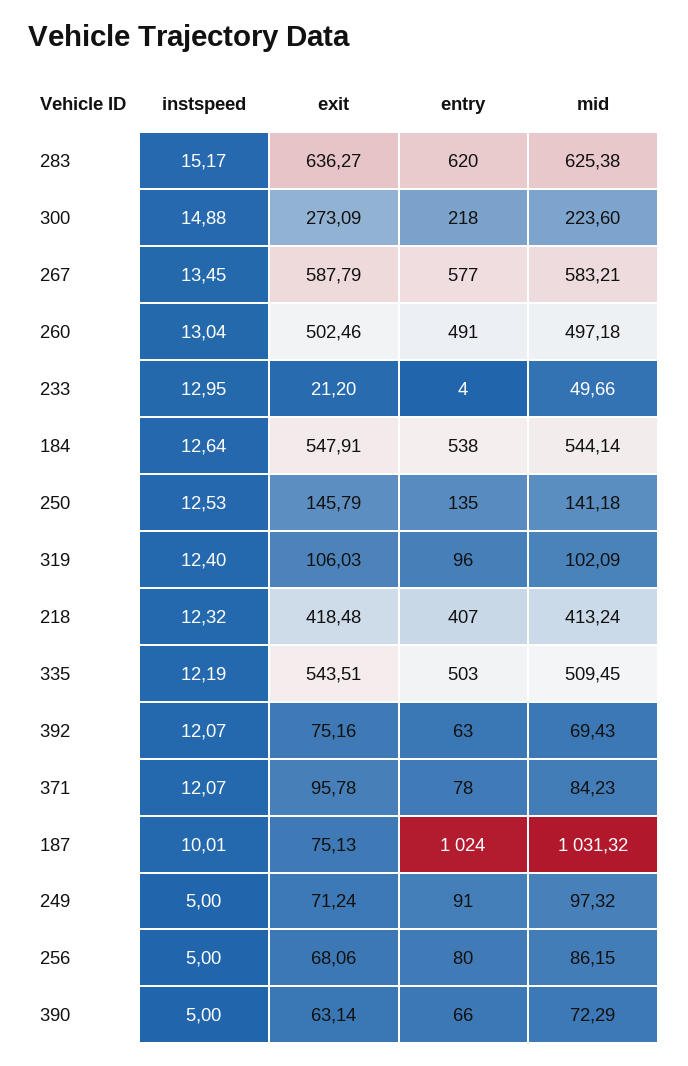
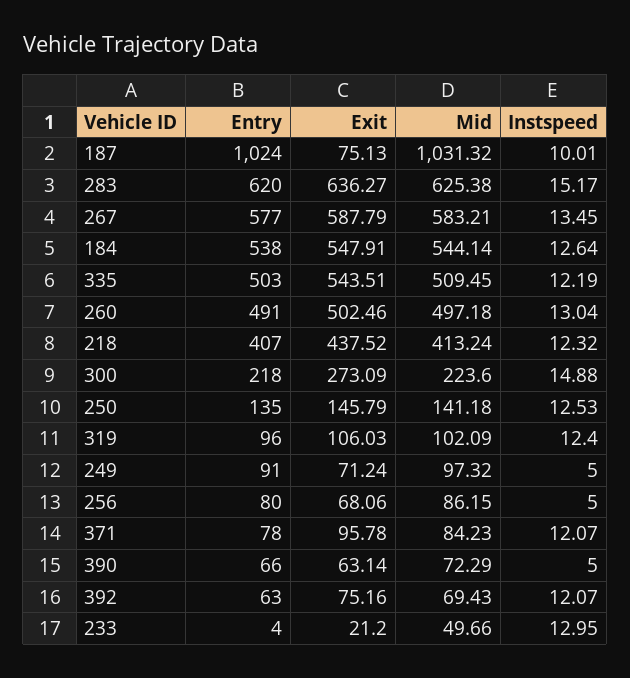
  {
    "instspeed": {
      "283": 15.17,
      "300": 14.88,
      "267": 13.45,
      "260": 13.04,
      "233": 12.95,
      "184": 12.64,
      "250": 12.53,
      "319": 12.4,
      "218": 12.32,
      "335": 12.19,
      "392": 12.07,
      "371": 12.07,
      "187": 10.01,
      "249": 5,
      "256": 5,
      "390": 5
    },
    "exit": {
      "283": 636.27,
      "300": 273.09,
      "267": 587.79,
      "260": 502.46,
      "233": 21.2,
      "184": 547.91,
      "250": 145.79,
      "319": 106.03,
-     "218": 418.48,
+     "218": 437.52,
      "335": 543.51,
      "392": 75.16,
      "371": 95.78,
      "187": 75.13,
      "249": 71.24,
      "256": 68.06,
      "390": 63.14
    },
    "entry": {
      "283": 620,
      "300": 218,
      "267": 577,
      "260": 491,
      "233": 4,
      "184": 538,
      "250": 135,
      "319": 96,
      "218": 407,
      "335": 503,
      "392": 63,
      "371": 78,
      "187": 1024,
      "249": 91,
      "256": 80,
      "390": 66
    },
    "mid": {
      "283": 625.38,
      "300": 223.6,
      "267": 583.21,
      "260": 497.18,
      "233": 49.66,
      "184": 544.14,
      "250": 141.18,
      "319": 102.09,
      "218": 413.24,
      "335": 509.45,
      "392": 69.43,
      "371": 84.23,
      "187": 1031.32,
      "249": 97.32,
      "256": 86.15,
      "390": 72.29
    }
  }

